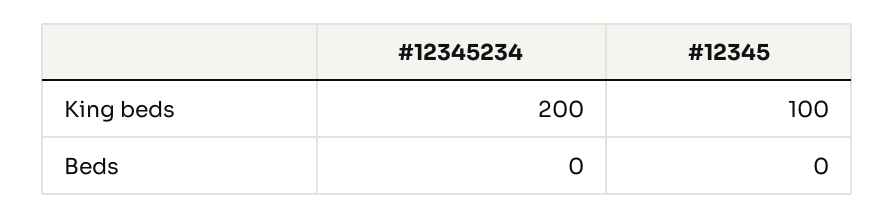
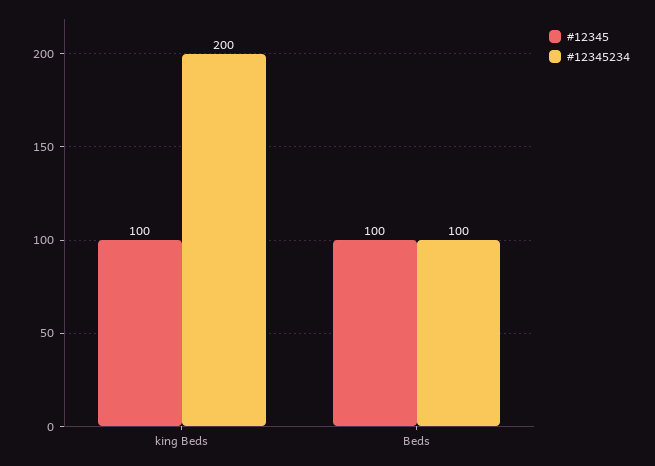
  {
    "#12345234": {
      "King beds": 200,
-     "Beds": 0
+     "Beds": 100
    },
    "#12345": {
      "King beds": 100,
-     "Beds": 0
+     "Beds": 100
    }
  }

